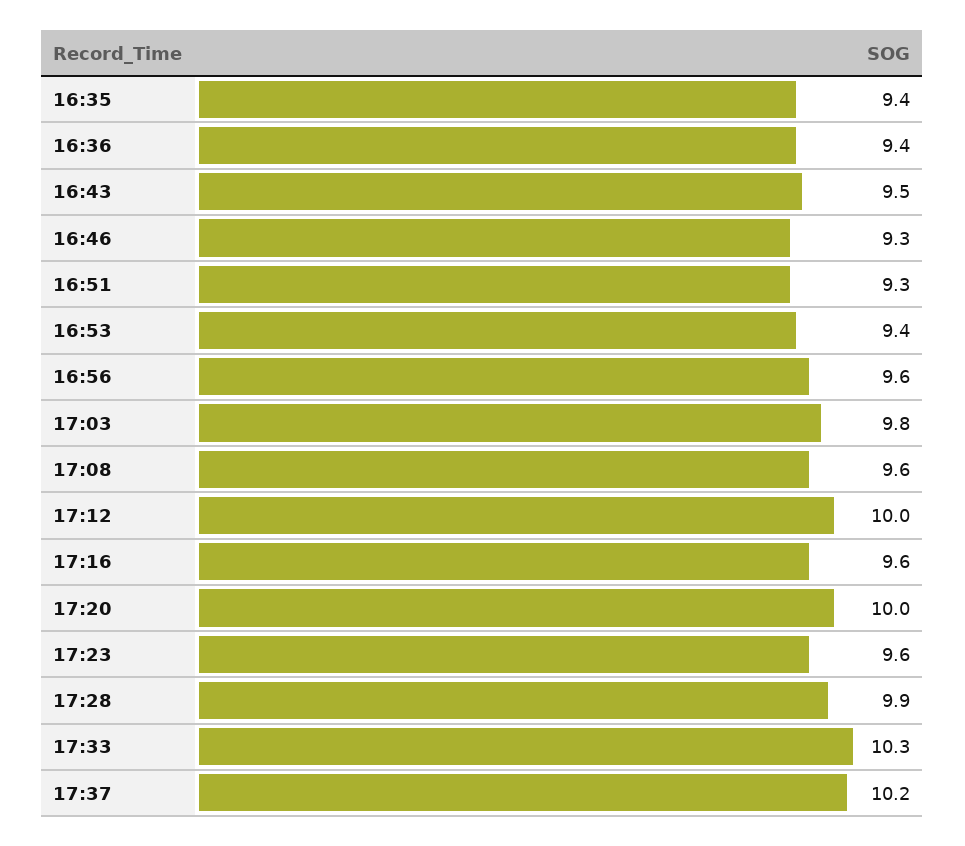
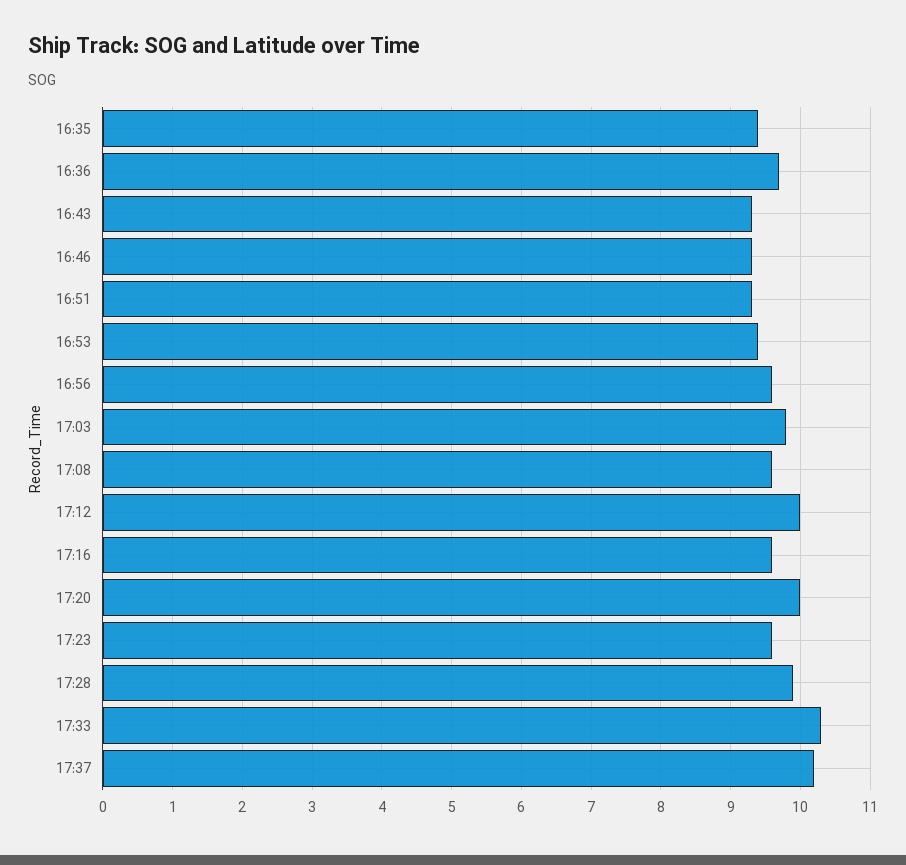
  {
    "16:35": 9.4,
-   "16:36": 9.4,
+   "16:36": 9.7,
-   "16:43": 9.5,
+   "16:43": 9.3,
    "16:46": 9.3,
    "16:51": 9.3,
    "16:53": 9.4,
    "16:56": 9.6,
    "17:03": 9.8,
    "17:08": 9.6,
    "17:12": 10,
    "17:16": 9.6,
    "17:20": 10,
    "17:23": 9.6,
    "17:28": 9.9,
    "17:33": 10.3,
    "17:37": 10.2
  }

